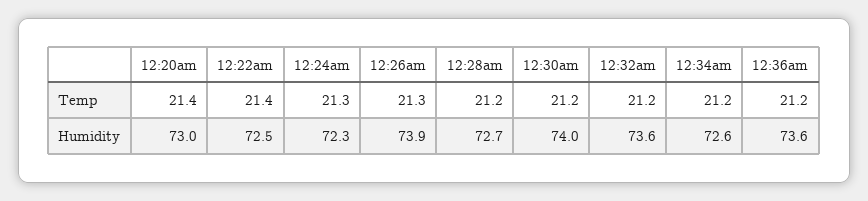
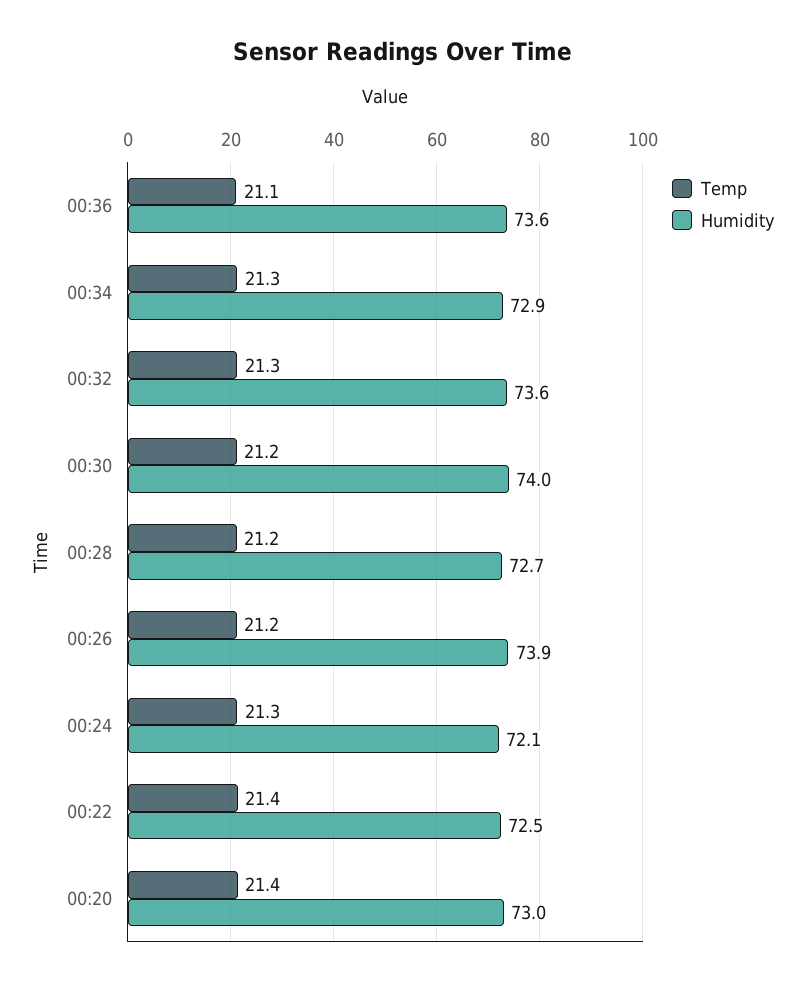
  {
    "Temp": {
      "12:20am": 21.4,
      "12:22am": 21.4,
      "12:24am": 21.3,
-     "12:26am": 21.3,
+     "12:26am": 21.2,
      "12:28am": 21.2,
      "12:30am": 21.2,
-     "12:32am": 21.2,
+     "12:32am": 21.3,
-     "12:34am": 21.2,
+     "12:34am": 21.3,
-     "12:36am": 21.2
+     "12:36am": 21.1
    },
    "Humidity": {
      "12:20am": 73,
      "12:22am": 72.5,
-     "12:24am": 72.3,
+     "12:24am": 72.1,
      "12:26am": 73.9,
      "12:28am": 72.7,
      "12:30am": 74,
      "12:32am": 73.6,
-     "12:34am": 72.6,
+     "12:34am": 72.9,
      "12:36am": 73.6
    }
  }

